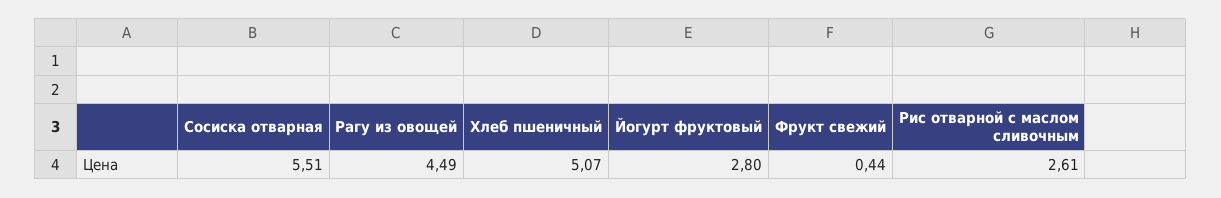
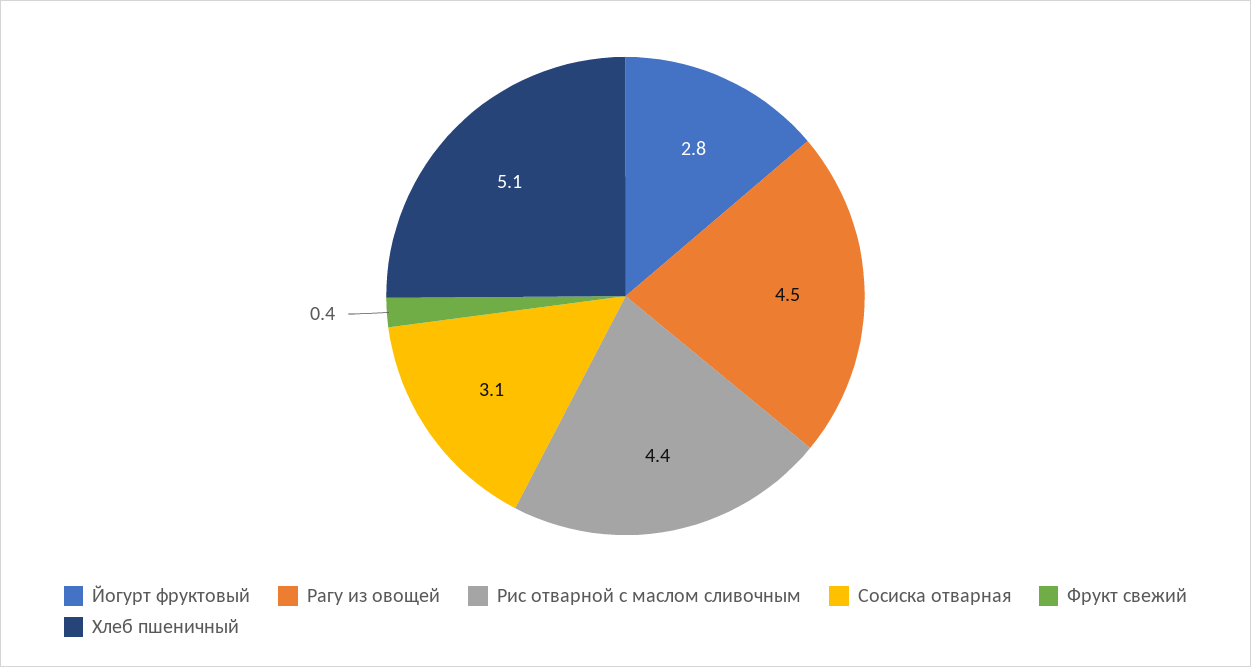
  {
-   "Сосиска отварная": 5.51,
+   "Сосиска отварная": 3.1,
    "Рагу из овощей": 4.49,
    "Хлеб пшеничный": 5.07,
    "Йогурт фруктовый": 2.8,
    "Фрукт свежий": 0.44,
-   "Рис отварной с маслом сливочным": 2.61
+   "Рис отварной с маслом сливочным": 4.4
  }

